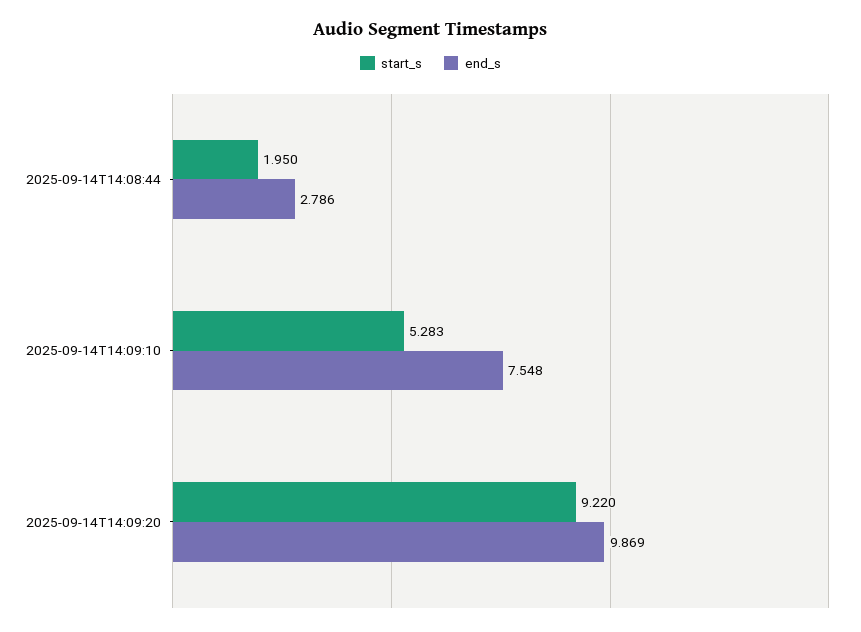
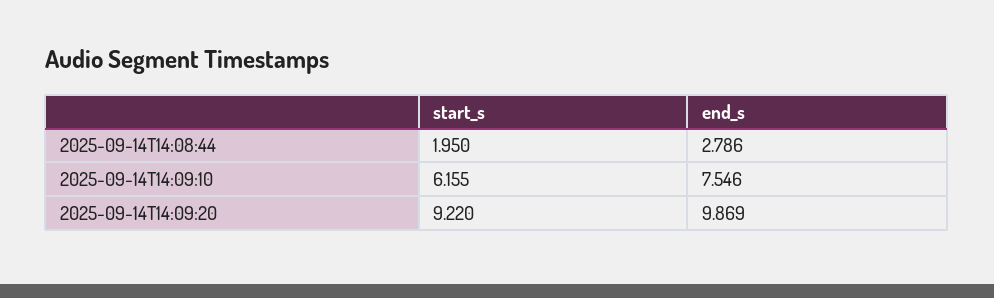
  {
    "start_s": {
      "2025-09-14T14:08:44": 1.95,
-     "2025-09-14T14:09:10": 5.283,
+     "2025-09-14T14:09:10": 6.155,
      "2025-09-14T14:09:20": 9.22
    },
    "end_s": {
      "2025-09-14T14:08:44": 2.786,
-     "2025-09-14T14:09:10": 7.548,
+     "2025-09-14T14:09:10": 7.546,
      "2025-09-14T14:09:20": 9.869
    }
  }

